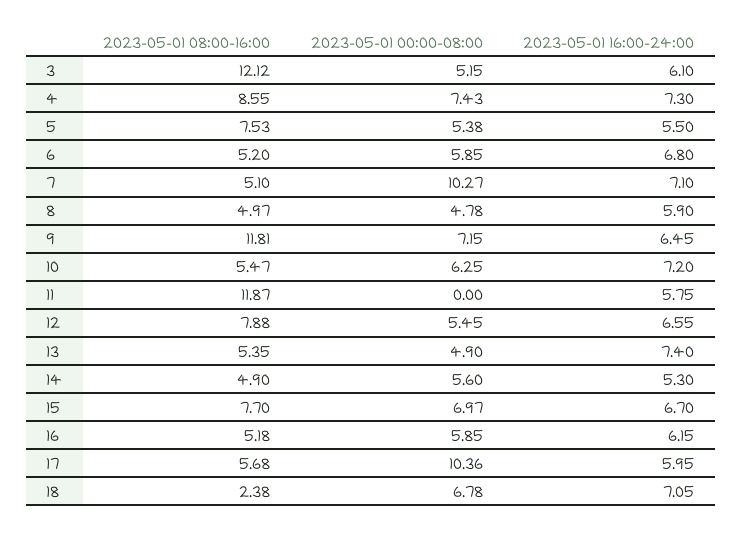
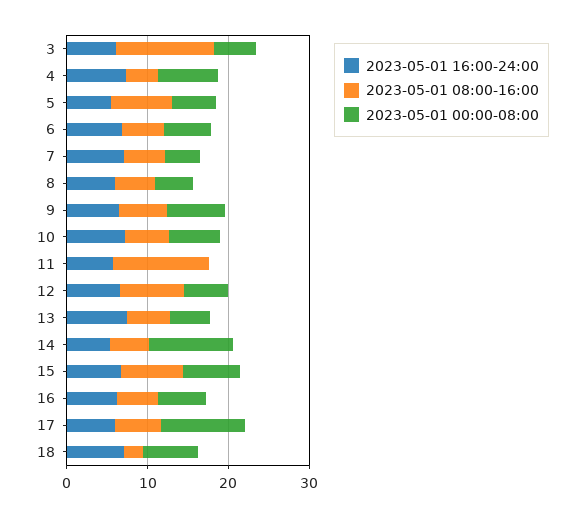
  {
    "2023-05-01 08:00-16:00": {
      "3": 12.12,
-     "4": 8.55,
+     "4": 4,
      "5": 7.53,
      "6": 5.2,
      "7": 5.1,
      "8": 4.97,
-     "9": 11.81,
+     "9": 6,
      "10": 5.47,
      "11": 11.87,
      "12": 7.88,
      "13": 5.35,
      "14": 4.9,
      "15": 7.7,
      "16": 5.18,
      "17": 5.68,
      "18": 2.38
    },
    "2023-05-01 00:00-08:00": {
      "3": 5.15,
      "4": 7.43,
      "5": 5.38,
      "6": 5.85,
-     "7": 10.27,
+     "7": 4,
      "8": 4.78,
      "9": 7.15,
      "10": 6.25,
      "11": 0,
      "12": 5.45,
      "13": 4.9,
-     "14": 5.6,
+     "14": 10,
      "15": 6.97,
      "16": 5.85,
      "17": 10.36,
      "18": 6.78
    },
    "2023-05-01 16:00-24:00": {
      "3": 6.1,
      "4": 7.3,
      "5": 5.5,
      "6": 6.8,
      "7": 7.1,
      "8": 5.9,
      "9": 6.45,
      "10": 7.2,
      "11": 5.75,
      "12": 6.55,
      "13": 7.4,
      "14": 5.3,
      "15": 6.7,
      "16": 6.15,
      "17": 5.95,
      "18": 7.05
    }
  }

